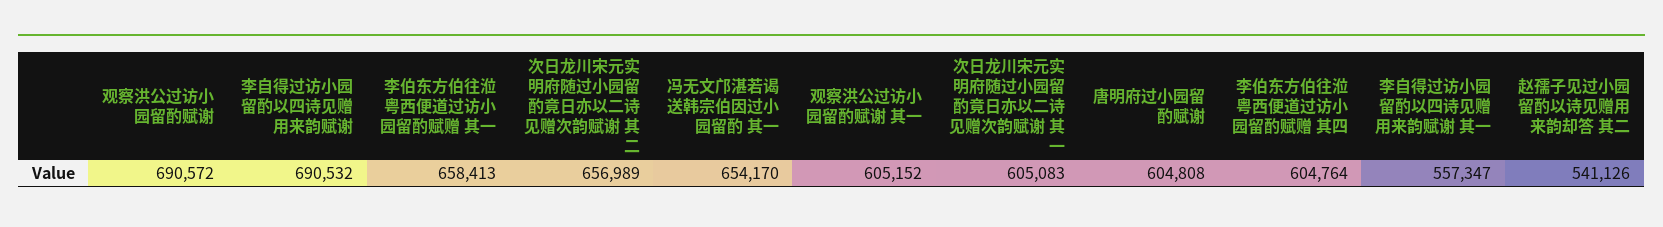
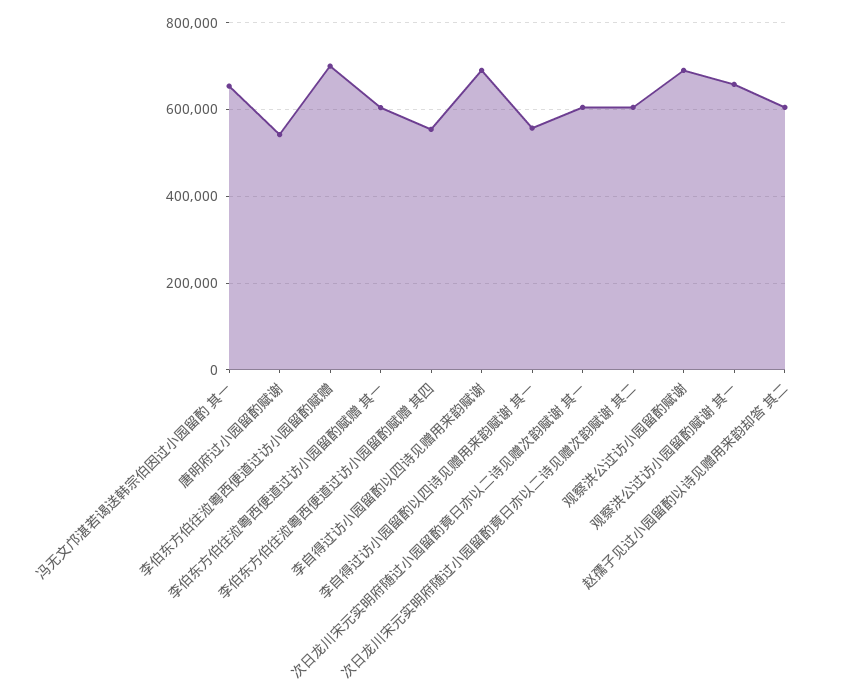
  {
    "观察洪公过访小园留酌赋谢": 690572,
    "李自得过访小园留酌以四诗见赠用来韵赋谢": 690532,
-   "李伯东方伯往涖粤西便道过访小园留酌赋赠 其一": 658413,
+   "李伯东方伯往涖粤西便道过访小园留酌赋赠 其一": 600000,
-   "次日龙川宋元实明府随过小园留酌竟日亦以二诗见赠次韵赋谢 其二": 656989,
+   "次日龙川宋元实明府随过小园留酌竟日亦以二诗见赠次韵赋谢 其二": 600000,
    "冯无文邝湛若谒送韩宗伯因过小园留酌 其一": 654170,
-   "观察洪公过访小园留酌赋谢 其一": 605152,
+   "观察洪公过访小园留酌赋谢 其一": 660000,
    "次日龙川宋元实明府随过小园留酌竟日亦以二诗见赠次韵赋谢 其一": 605083,
-   "唐明府过小园留酌赋谢": 604808,
+   "唐明府过小园留酌赋谢": 540000,
-   "李伯东方伯往涖粤西便道过访小园留酌赋赠 其四": 604764,
+   "李伯东方伯往涖粤西便道过访小园留酌赋赠 其四": 560000,
    "李自得过访小园留酌以四诗见赠用来韵赋谢 其一": 557347,
-   "赵孺子见过小园留酌以诗见赠用来韵却答 其二": 541126
+   "赵孺子见过小园留酌以诗见赠用来韵却答 其二": 600000,
+   "李伯东方伯往涖粤西便道过访小园留酌赋赠": 700000
  }

